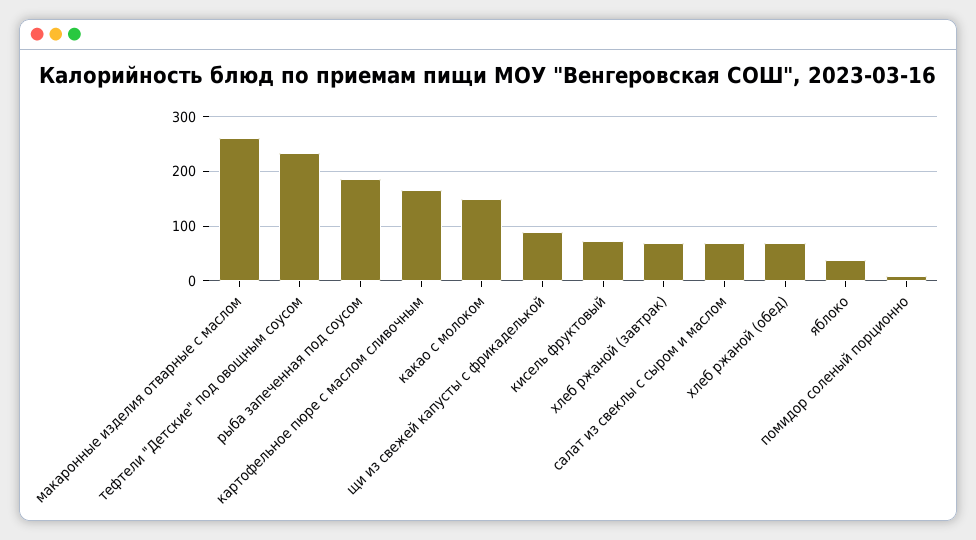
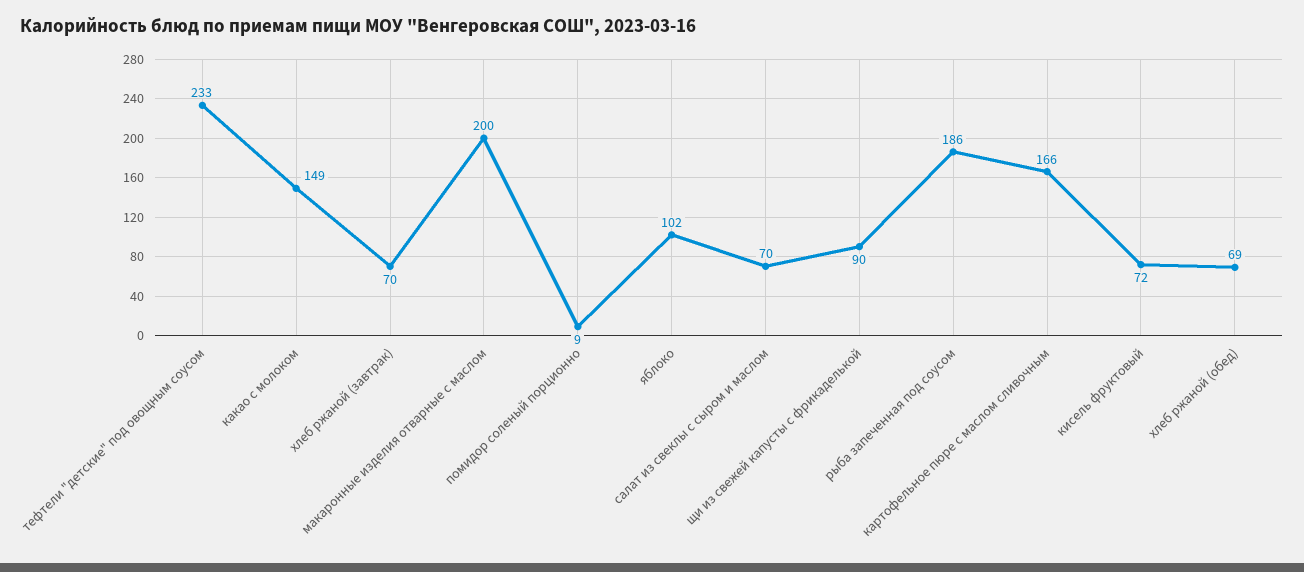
  {
-   "макаронные изделия отварные с маслом": 260,
+   "макаронные изделия отварные с маслом": 200,
    "тефтели \"Детские\" под овощным соусом": 233,
    "рыба запеченная под соусом": 186,
    "картофельное пюре с маслом сливочным": 166,
    "какао с молоком": 149,
    "щи из свежей капусты с фрикаделькой": 90,
    "кисель фруктовый": 72,
    "хлеб ржаной (завтрак)": 70,
    "салат из свеклы с сыром и маслом": 70,
    "хлеб ржаной (обед)": 69,
-   "яблоко": 40,
+   "яблоко": 102,
    "помидор соленый порционно": 9
  }

